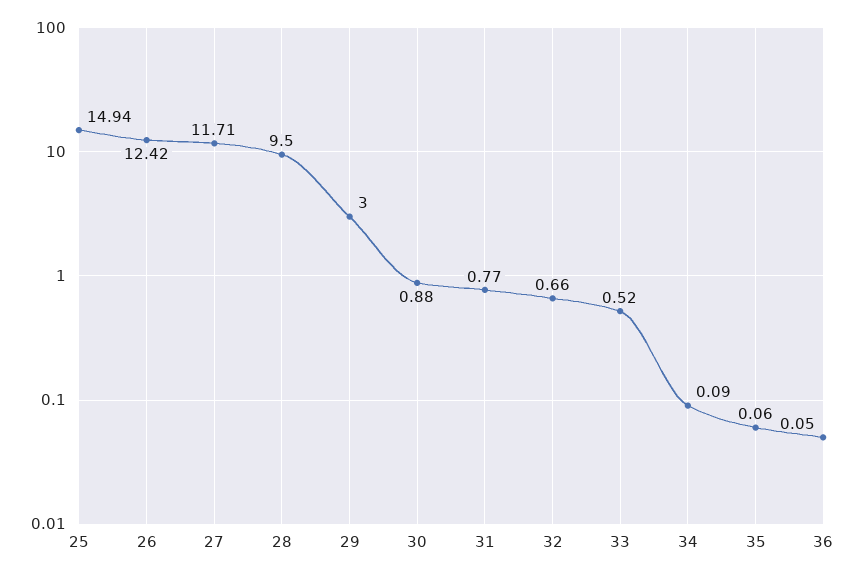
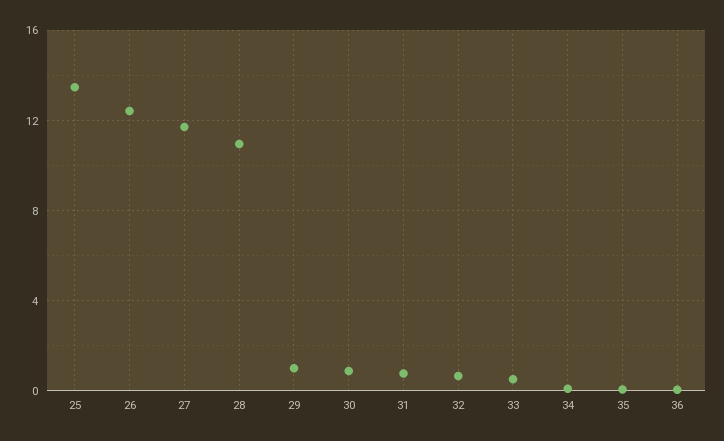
  {
-   "25": 14.94,
+   "25": 13.5,
    "26": 12.42,
    "27": 11.71,
-   "28": 9.5,
+   "28": 11,
-   "29": 3,
+   "29": 1,
    "30": 0.88,
    "31": 0.77,
    "32": 0.66,
    "33": 0.52,
    "34": 0.09,
    "35": 0.06,
    "36": 0.05
  }

